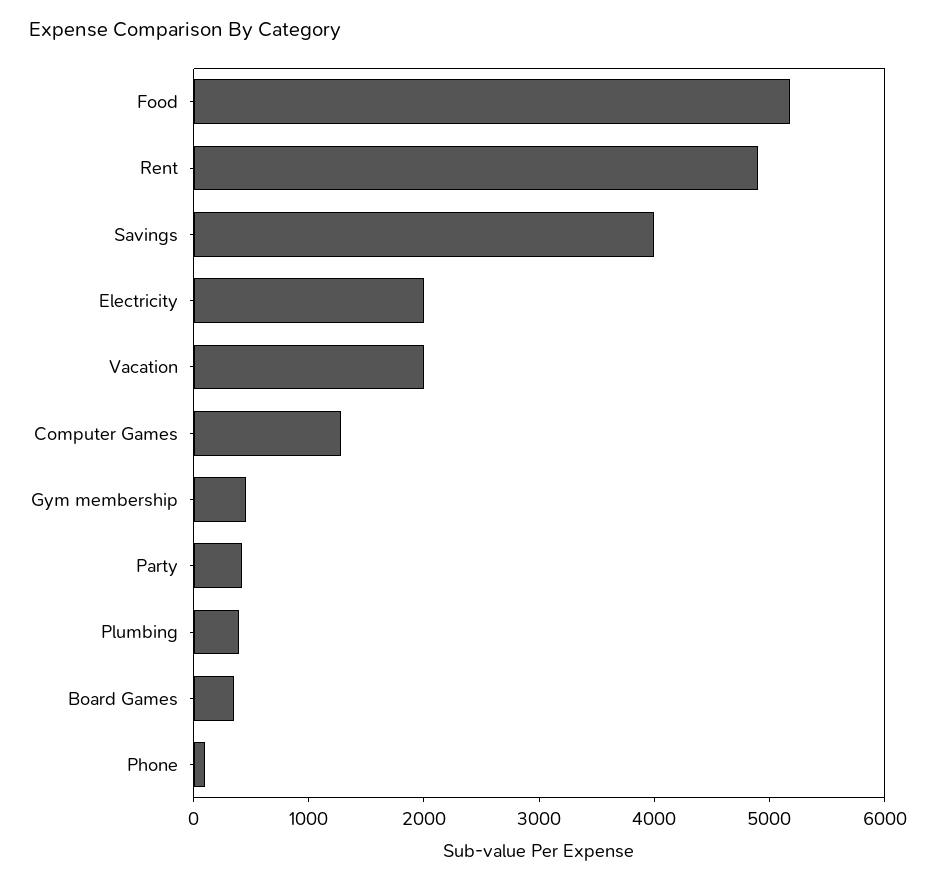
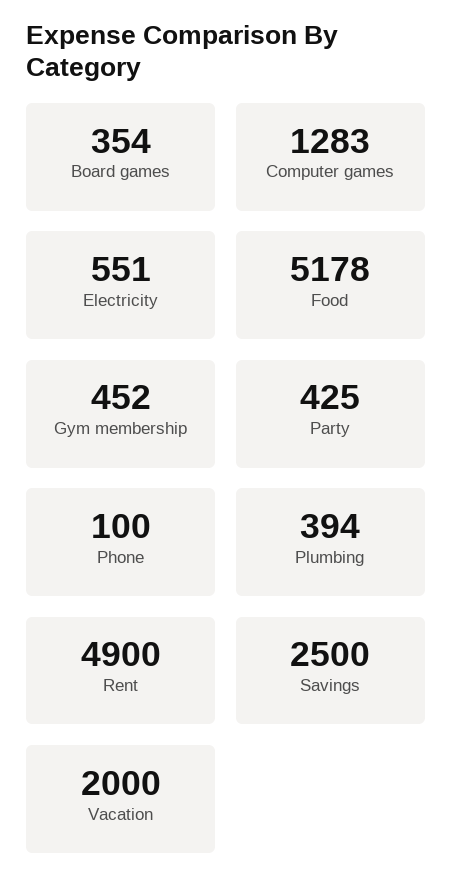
  {
    "Food": 5178,
    "Rent": 4900,
-   "Savings": 4000,
+   "Savings": 2500,
-   "Electricity": 2000,
+   "Electricity": 551,
    "Vacation": 2000,
    "Computer Games": 1283,
    "Gym membership": 452,
    "Party": 425,
    "Plumbing": 394,
    "Board Games": 354,
    "Phone": 100
  }

